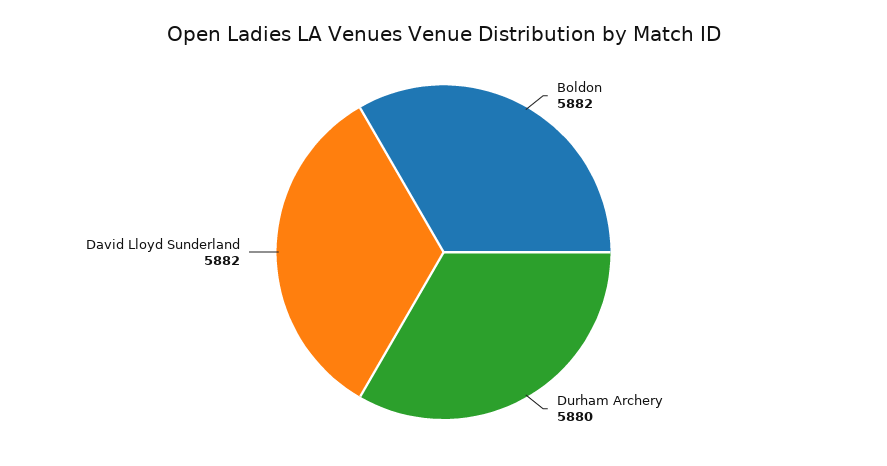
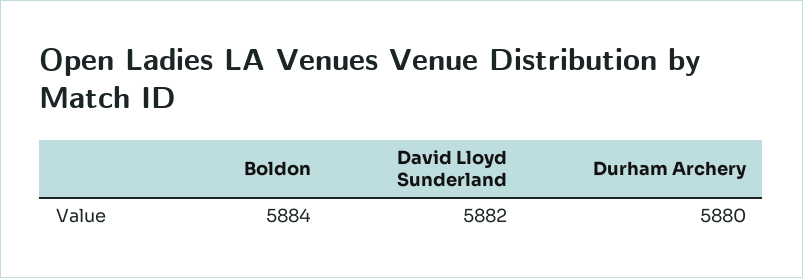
  {
-   "Boldon": 5882,
+   "Boldon": 5884,
    "Durham Archery": 5880,
    "David Lloyd Sunderland": 5882
  }

